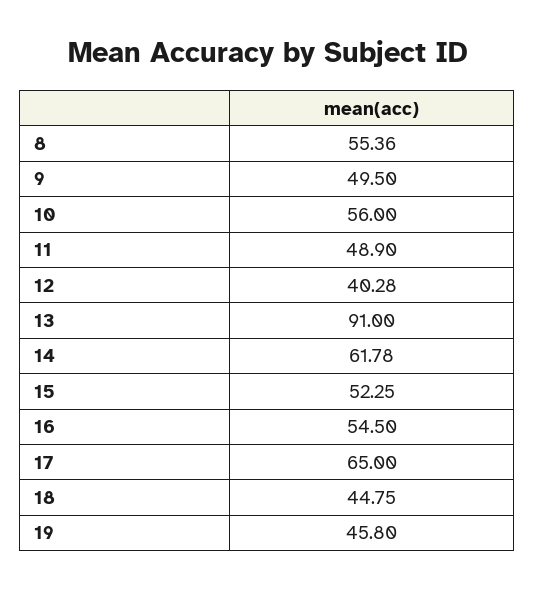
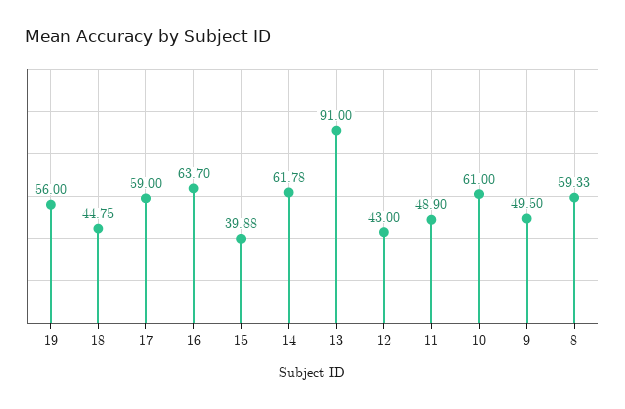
  {
-   "8": 55.36,
+   "8": 59.33,
    "9": 49.5,
-   "10": 56,
+   "10": 61,
    "11": 48.9,
-   "12": 40.28,
+   "12": 43,
    "13": 91,
    "14": 61.78,
-   "15": 52.25,
+   "15": 39.88,
-   "16": 54.5,
+   "16": 63.7,
-   "17": 65,
+   "17": 59,
    "18": 44.75,
-   "19": 45.8
+   "19": 56
  }

